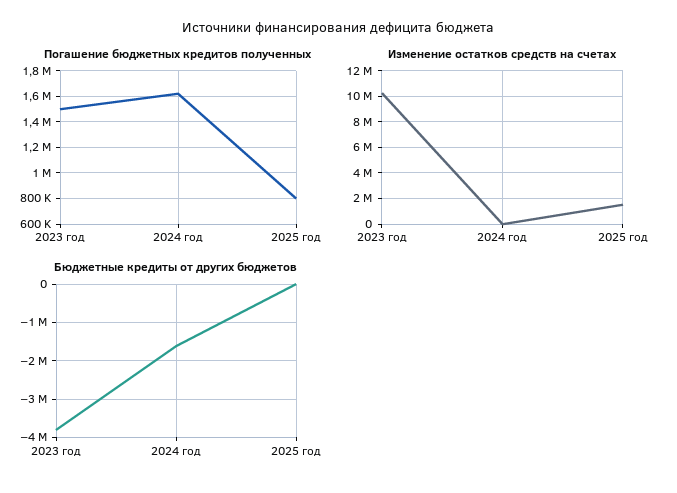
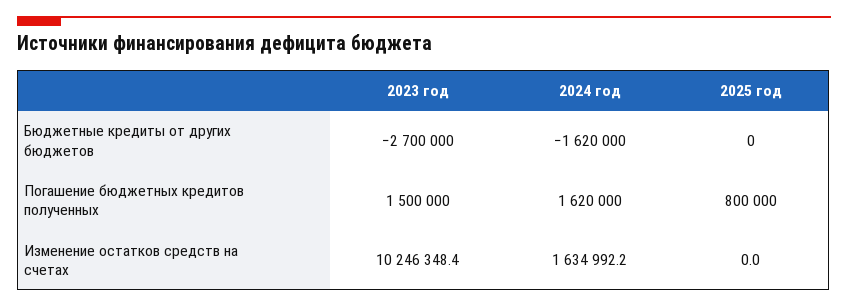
  {
    "Погашение бюджетных кредитов полученных": {
      "2023 год": 1500000,
      "2024 год": 1620000,
      "2025 год": 800000
    },
    "Изменение остатков средств на счетах": {
      "2023 год": 10246348.4,
-     "2024 год": 0,
+     "2024 год": 1634992.2,
-     "2025 год": 1500000
+     "2025 год": 0
    },
    "Бюджетные кредиты от других бюджетов": {
-     "2023 год": -3800000,
+     "2023 год": -2700000,
      "2024 год": -1620000,
      "2025 год": 0
    }
  }

